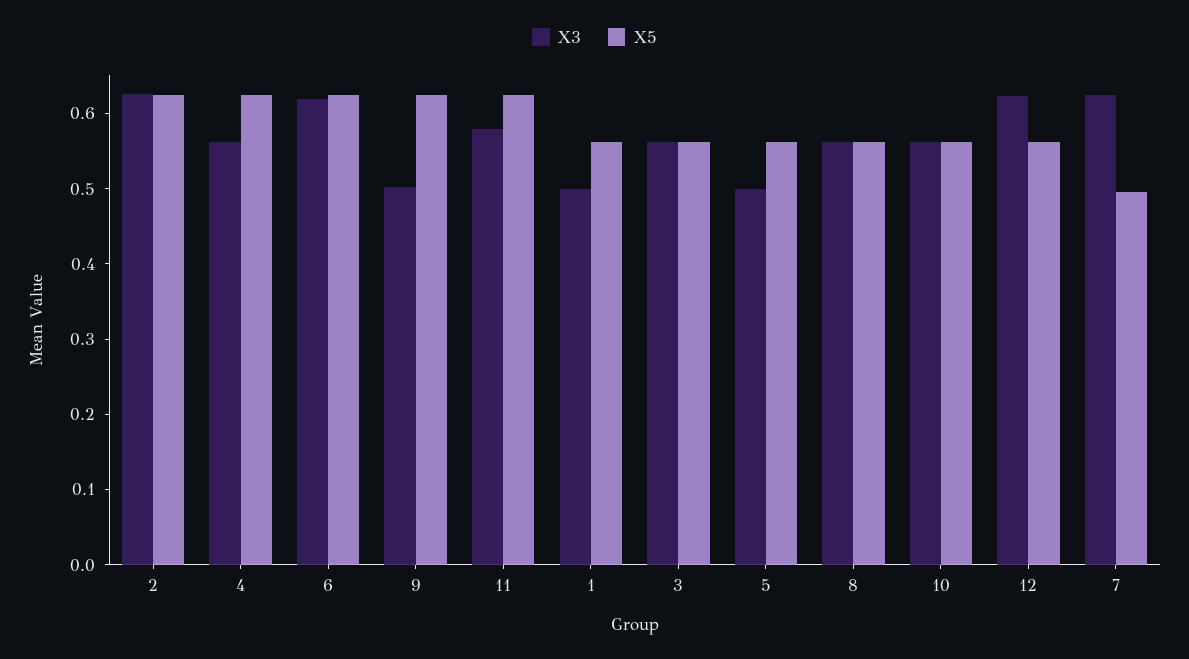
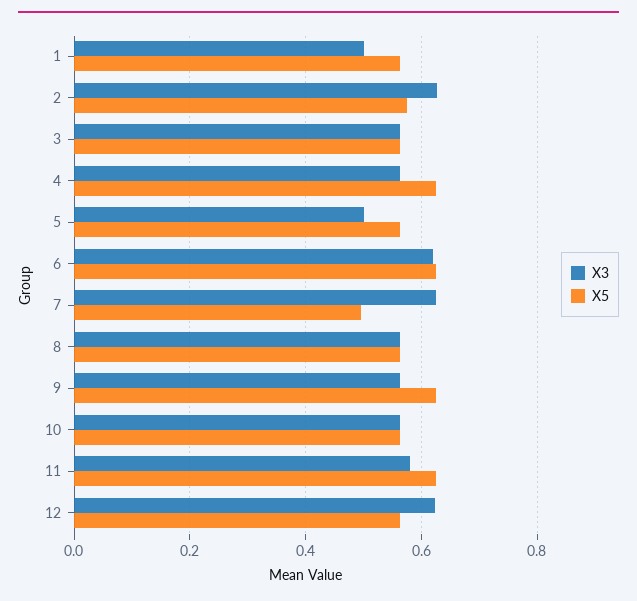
  {
    "X3": {
      "2": 0.62,
      "4": 0.56,
      "6": 0.62,
-     "9": 0.5,
+     "9": 0.56,
      "11": 0.58,
      "1": 0.5,
      "3": 0.56,
      "5": 0.5,
      "8": 0.56,
      "10": 0.56,
      "12": 0.62,
      "7": 0.62
    },
    "X5": {
-     "2": 0.62,
+     "2": 0.58,
      "4": 0.62,
      "6": 0.62,
      "9": 0.62,
      "11": 0.62,
      "1": 0.56,
      "3": 0.56,
      "5": 0.56,
      "8": 0.56,
      "10": 0.56,
      "12": 0.56,
      "7": 0.5
    }
  }

